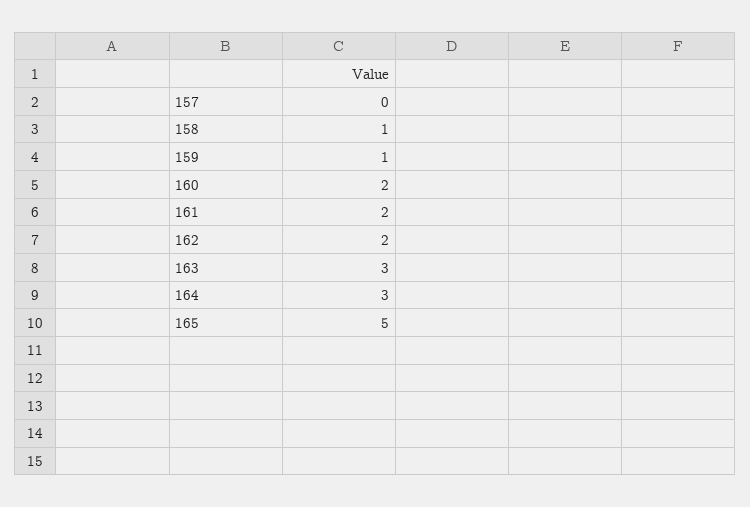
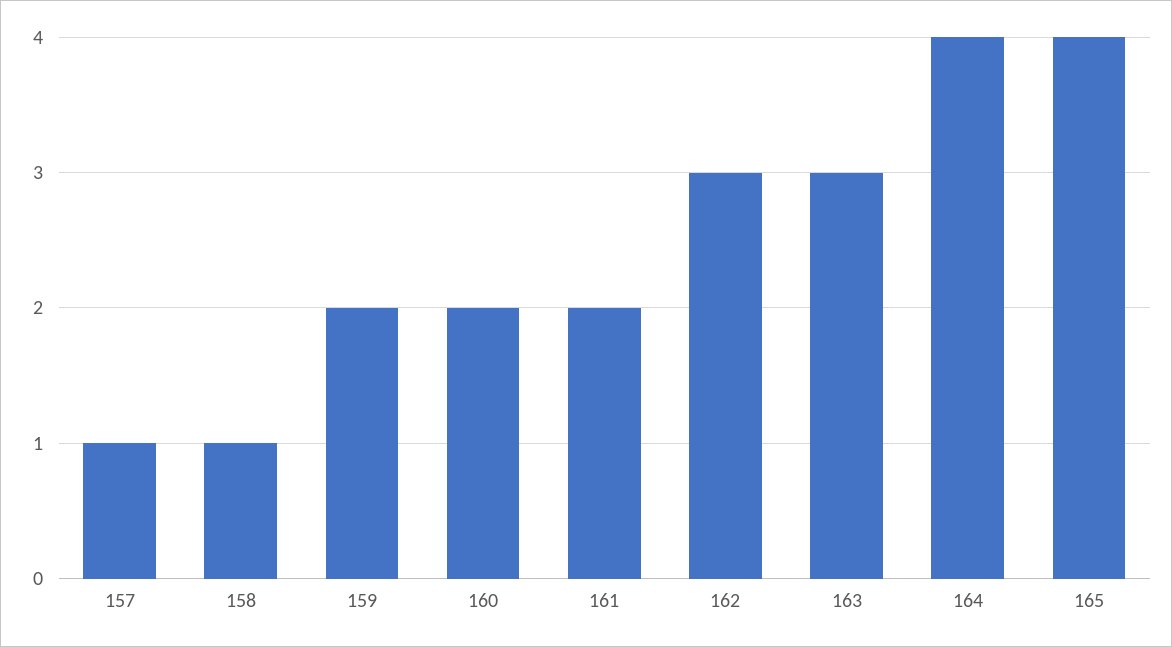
  {
-   "157": 0,
+   "157": 1,
    "158": 1,
-   "159": 1,
+   "159": 2,
    "160": 2,
    "161": 2,
-   "162": 2,
+   "162": 3,
    "163": 3,
-   "164": 3,
+   "164": 4,
-   "165": 5
+   "165": 4
  }

